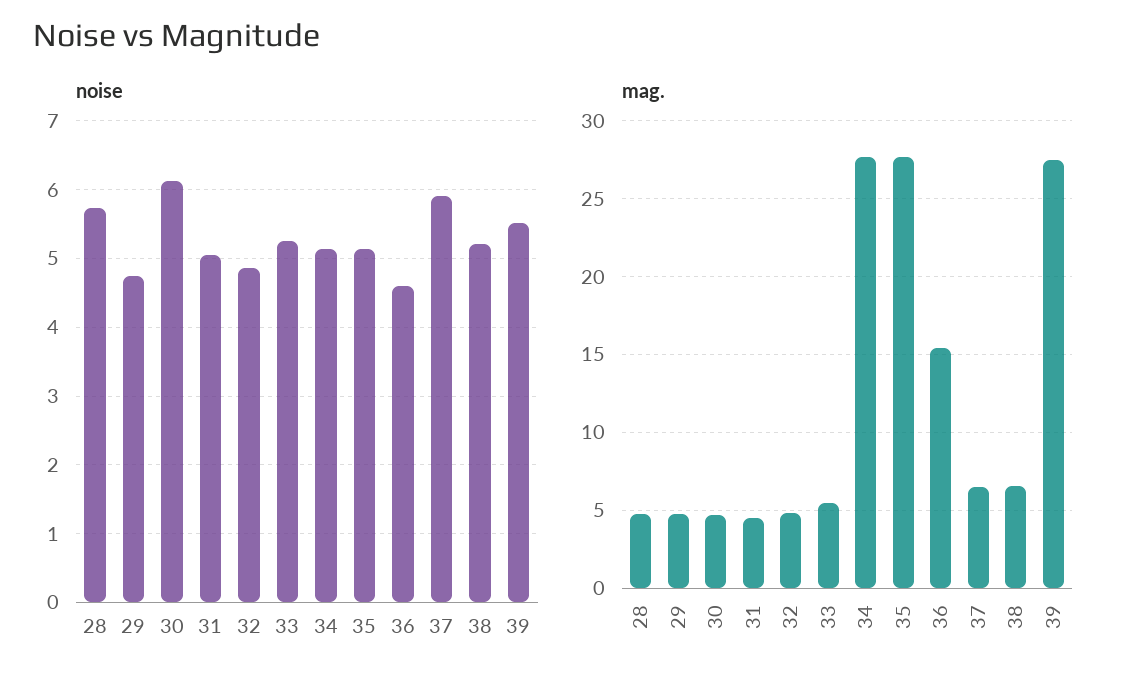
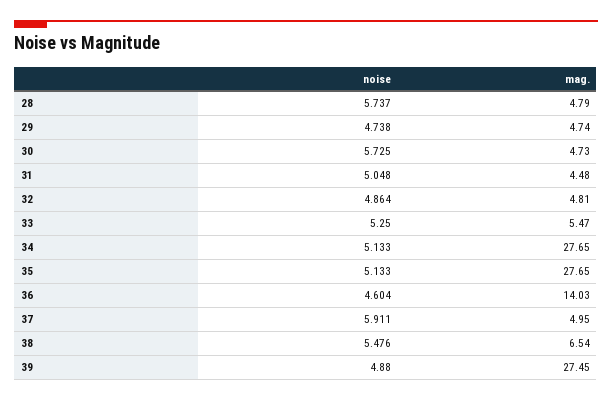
  {
    "noise": {
      "28": 5.737,
      "29": 4.738,
-     "30": 6.1,
+     "30": 5.725,
      "31": 5.048,
      "32": 4.864,
      "33": 5.25,
      "34": 5.133,
      "35": 5.133,
      "36": 4.604,
      "37": 5.911,
-     "38": 5.2,
+     "38": 5.476,
-     "39": 5.5
+     "39": 4.88
    },
    "mag.": {
      "28": 4.79,
      "29": 4.74,
      "30": 4.73,
      "31": 4.48,
      "32": 4.81,
      "33": 5.47,
      "34": 27.65,
      "35": 27.65,
-     "36": 15.5,
+     "36": 14.03,
-     "37": 6.5,
+     "37": 4.95,
      "38": 6.54,
      "39": 27.45
    }
  }

